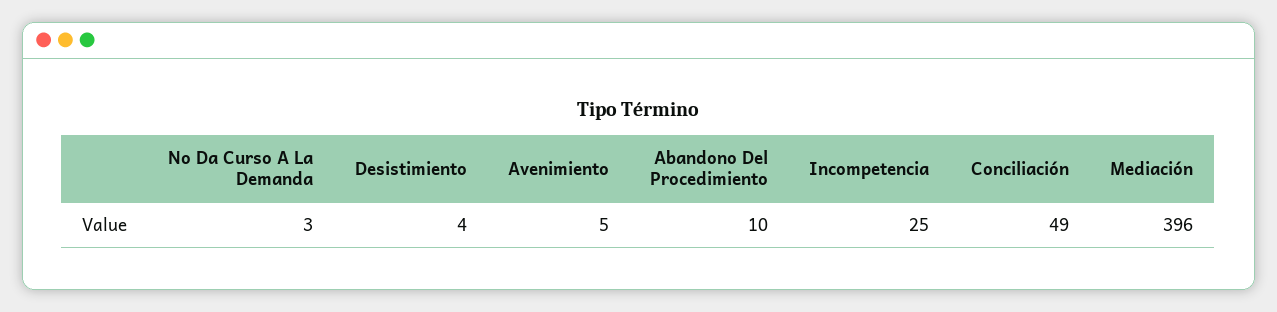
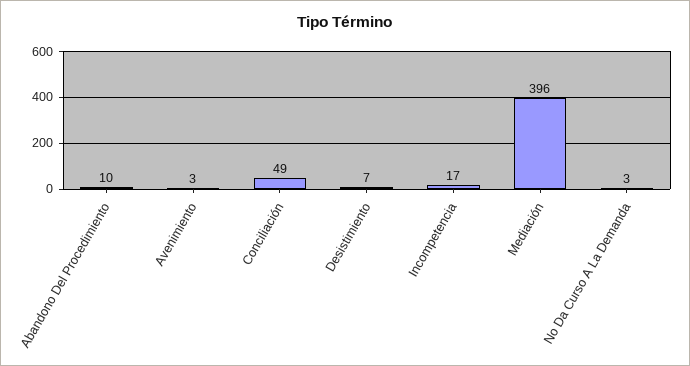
  {
    "No Da Curso A La Demanda": 3,
-   "Desistimiento": 4,
+   "Desistimiento": 7,
-   "Avenimiento": 5,
+   "Avenimiento": 3,
    "Abandono Del Procedimiento": 10,
-   "Incompetencia": 25,
+   "Incompetencia": 17,
    "Conciliación": 49,
    "Mediación": 396
  }

